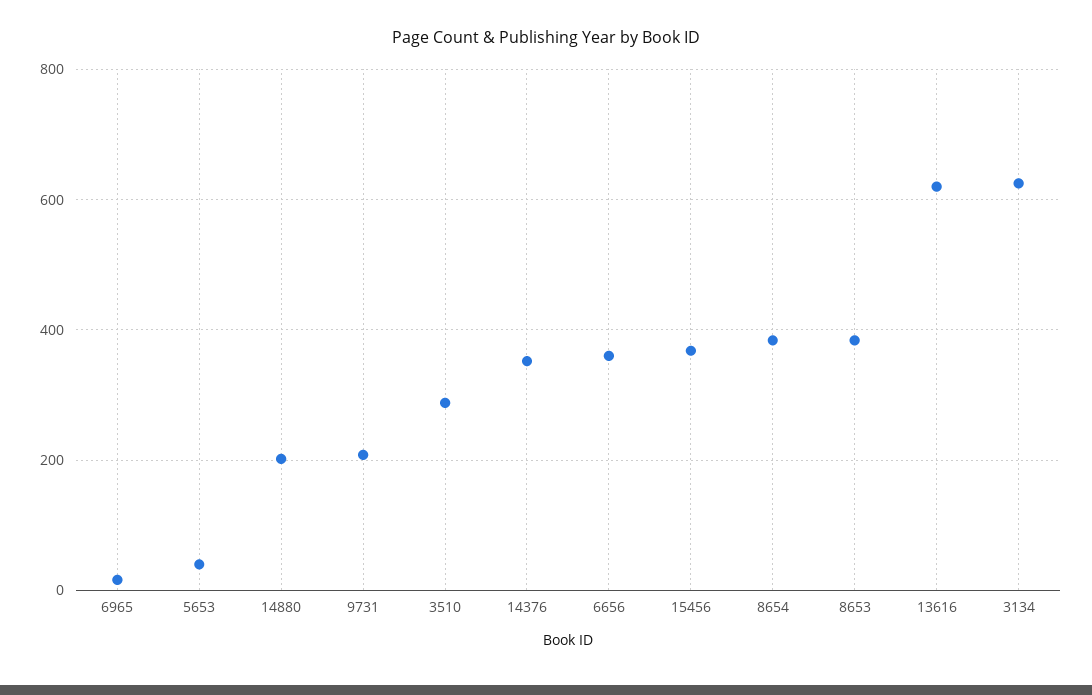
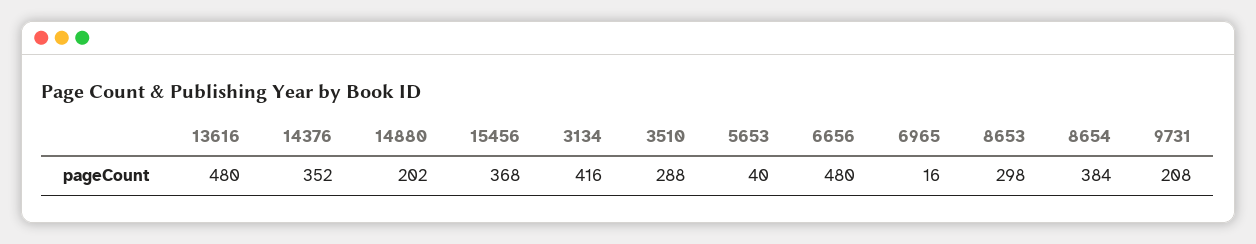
  {
    "6965": 16,
    "5653": 40,
    "14880": 202,
    "9731": 208,
    "3510": 288,
    "14376": 352,
-   "6656": 360,
+   "6656": 480,
    "15456": 368,
    "8654": 384,
-   "8653": 380,
+   "8653": 298,
-   "13616": 620,
+   "13616": 480,
-   "3134": 620
+   "3134": 416
  }

